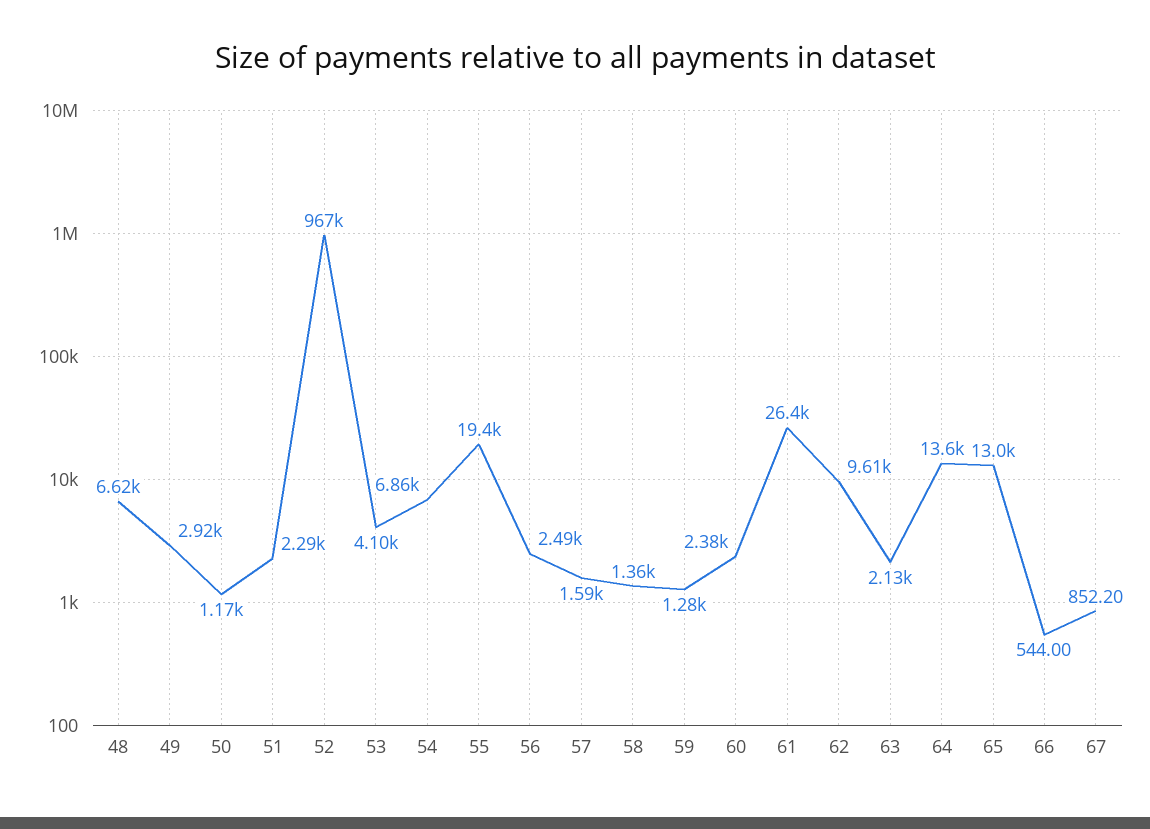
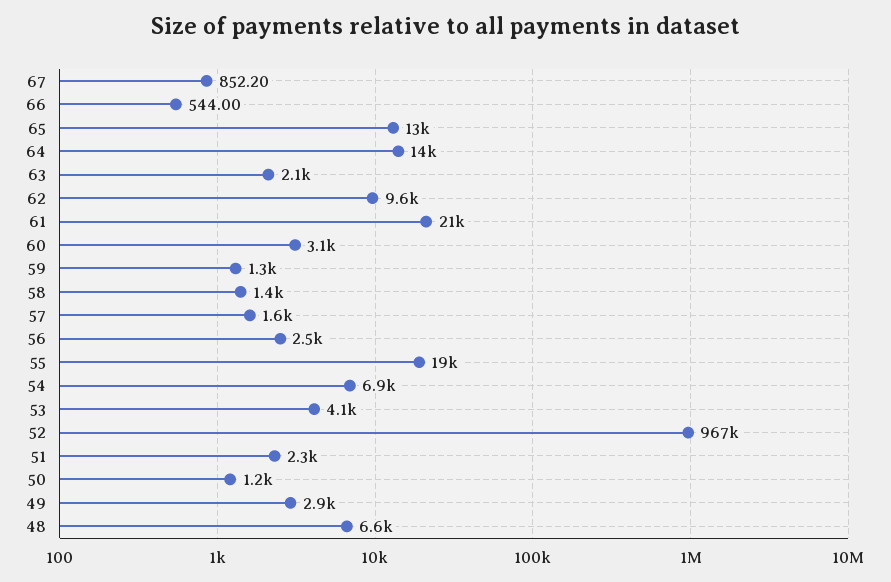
  {
    "48": 6620,
    "49": 2920,
    "50": 1170,
    "51": 2290,
    "52": 967000,
    "53": 4100,
    "54": 6860,
    "55": 19400,
    "56": 2490,
    "57": 1590,
    "58": 1360,
    "59": 1280,
-   "60": 2380,
+   "60": 3100,
-   "61": 26400,
+   "61": 21000,
    "62": 9610,
    "63": 2130,
    "64": 13600,
    "65": 13000,
    "66": 544,
    "67": 852.2
  }

